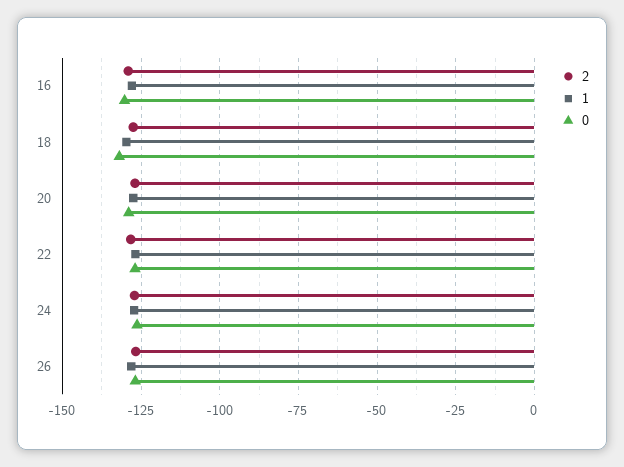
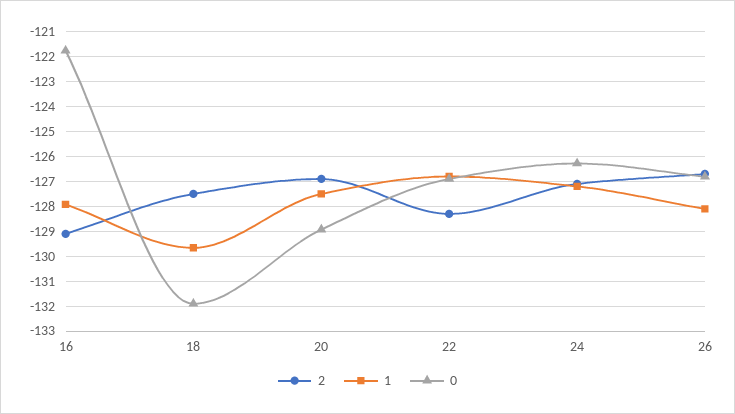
  {
    "2": {
      "16": -129,
      "18": -127.5,
      "20": -127,
      "22": -128.25,
      "24": -127,
      "26": -126.75
    },
    "1": {
      "16": -128,
      "18": -129.75,
      "20": -127.5,
      "22": -126.75,
      "24": -127.25,
      "26": -128
    },
    "0": {
-     "16": -130,
+     "16": -121.75,
      "18": -132,
      "20": -129,
      "22": -127,
      "24": -126.25,
      "26": -126.75
    }
  }

